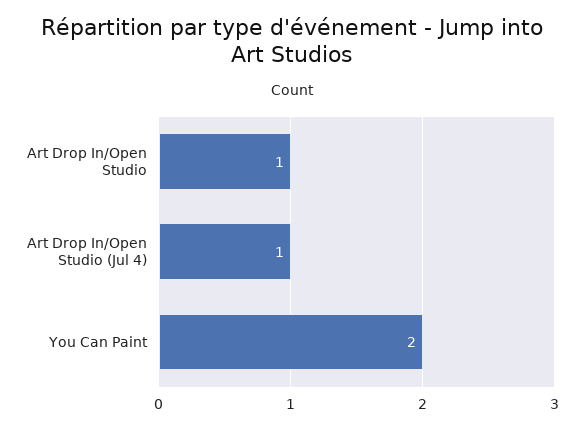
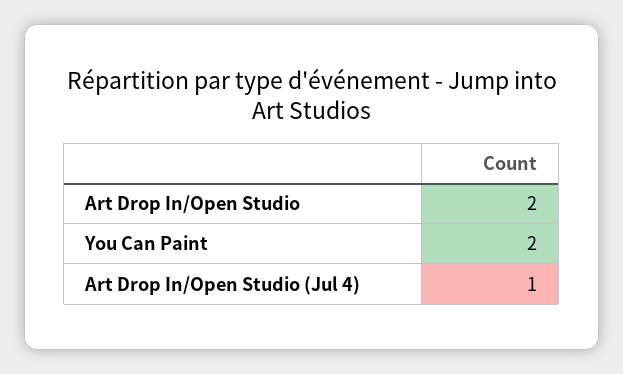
  {
-   "Art Drop In/Open Studio": 1,
+   "Art Drop In/Open Studio": 2,
    "Art Drop In/Open Studio (Jul 4)": 1,
    "You Can Paint": 2
  }

